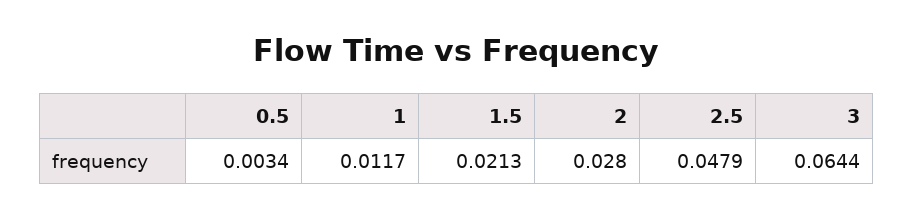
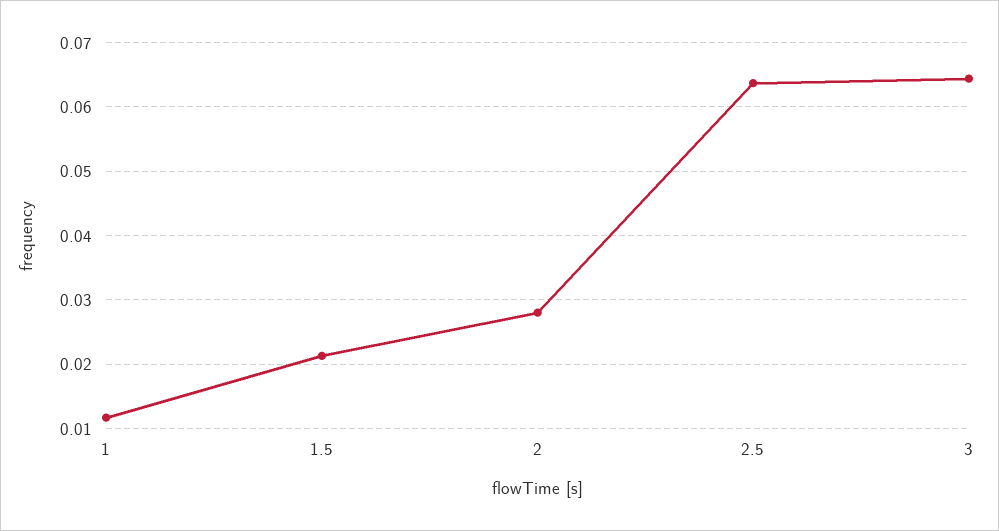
  {
-   "0.5": 0.0034,
    "1": 0.0117,
    "1.5": 0.0213,
    "2": 0.028,
-   "2.5": 0.0479,
+   "2.5": 0.064,
    "3": 0.0644
  }

